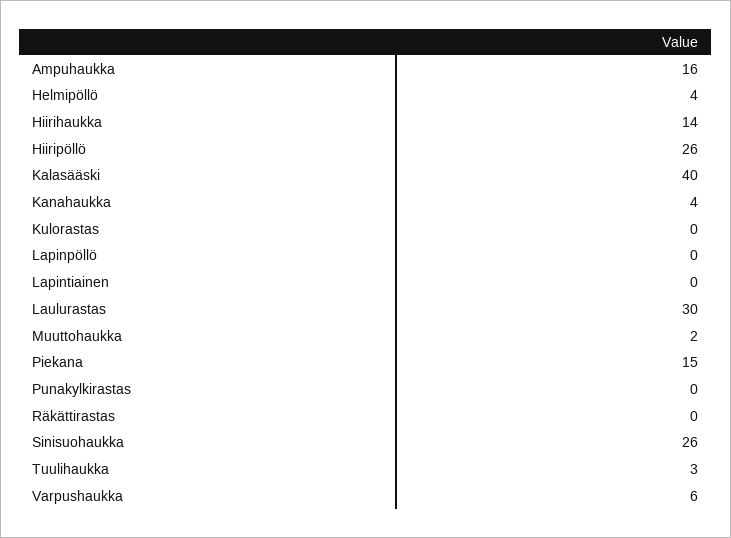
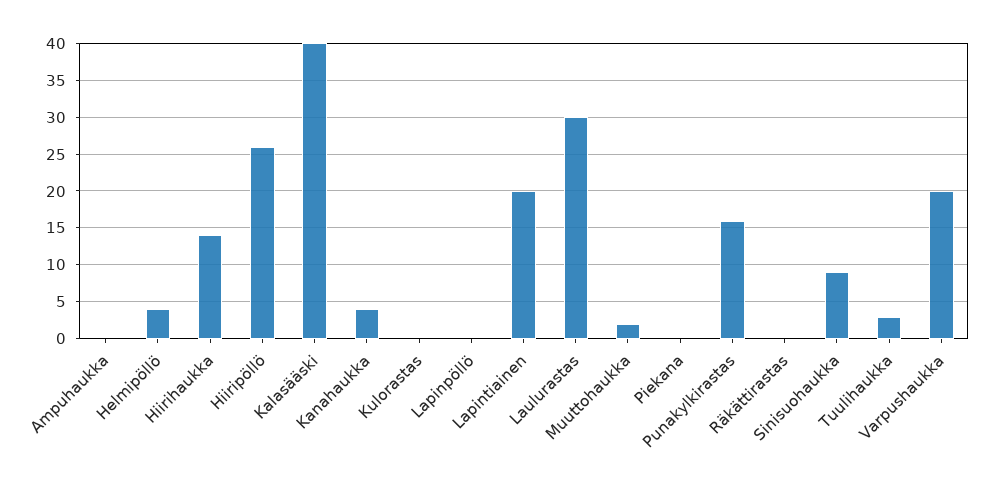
  {
-   "Ampuhaukka": 16,
+   "Ampuhaukka": 0,
    "Helmipöllö": 4,
    "Hiirihaukka": 14,
    "Hiiripöllö": 26,
    "Kalasääski": 40,
    "Kanahaukka": 4,
    "Kulorastas": 0,
    "Lapinpöllö": 0,
-   "Lapintiainen": 0,
+   "Lapintiainen": 20,
    "Laulurastas": 30,
    "Muuttohaukka": 2,
-   "Piekana": 15,
+   "Piekana": 0,
-   "Punakylkirastas": 0,
+   "Punakylkirastas": 16,
    "Räkättirastas": 0,
-   "Sinisuohaukka": 26,
+   "Sinisuohaukka": 9,
    "Tuulihaukka": 3,
-   "Varpushaukka": 6
+   "Varpushaukka": 20
  }

